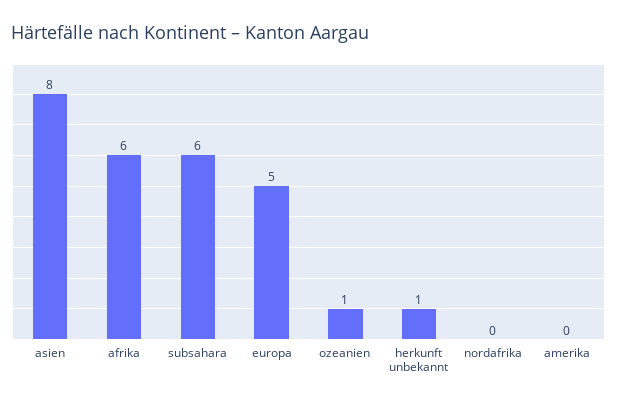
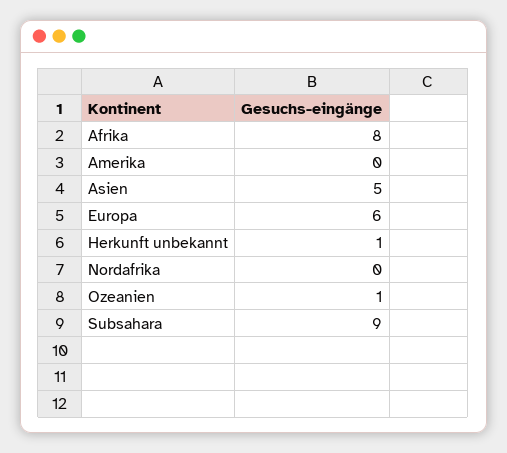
  {
-   "asien": 8,
+   "asien": 5,
-   "afrika": 6,
+   "afrika": 8,
-   "subsahara": 6,
+   "subsahara": 9,
-   "europa": 5,
+   "europa": 6,
    "ozeanien": 1,
    "herkunft unbekannt": 1,
    "nordafrika": 0,
    "amerika": 0
  }

